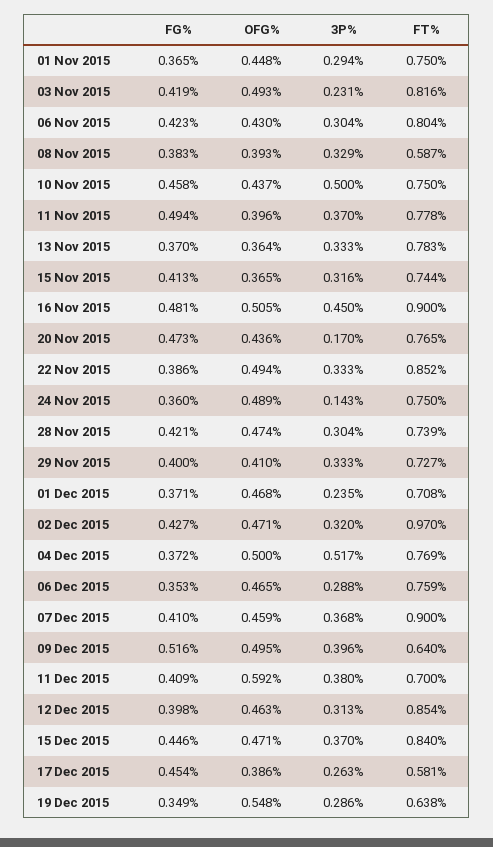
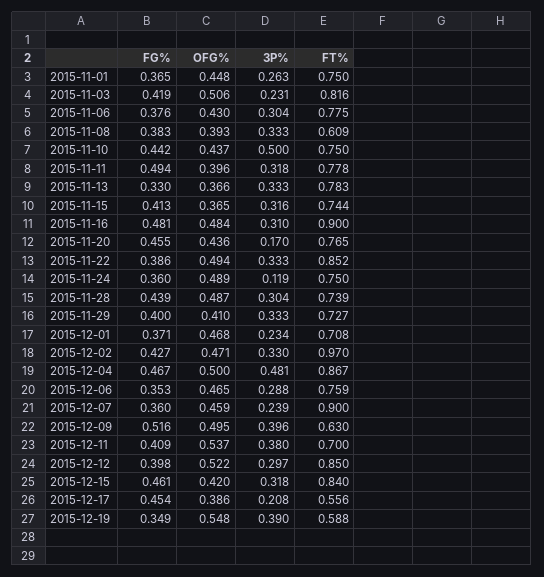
  {
    "FG%": {
      "01 Nov 2015": 0.365,
      "03 Nov 2015": 0.419,
-     "06 Nov 2015": 0.423,
+     "06 Nov 2015": 0.376,
      "08 Nov 2015": 0.383,
-     "10 Nov 2015": 0.458,
+     "10 Nov 2015": 0.442,
      "11 Nov 2015": 0.494,
-     "13 Nov 2015": 0.37,
+     "13 Nov 2015": 0.33,
      "15 Nov 2015": 0.413,
      "16 Nov 2015": 0.481,
-     "20 Nov 2015": 0.473,
+     "20 Nov 2015": 0.455,
      "22 Nov 2015": 0.386,
      "24 Nov 2015": 0.36,
-     "28 Nov 2015": 0.421,
+     "28 Nov 2015": 0.439,
      "29 Nov 2015": 0.4,
      "01 Dec 2015": 0.371,
      "02 Dec 2015": 0.427,
-     "04 Dec 2015": 0.372,
+     "04 Dec 2015": 0.467,
      "06 Dec 2015": 0.353,
-     "07 Dec 2015": 0.41,
+     "07 Dec 2015": 0.36,
      "09 Dec 2015": 0.516,
      "11 Dec 2015": 0.409,
      "12 Dec 2015": 0.398,
-     "15 Dec 2015": 0.446,
+     "15 Dec 2015": 0.461,
      "17 Dec 2015": 0.454,
      "19 Dec 2015": 0.349
    },
    "OFG%": {
      "01 Nov 2015": 0.448,
-     "03 Nov 2015": 0.493,
+     "03 Nov 2015": 0.506,
      "06 Nov 2015": 0.43,
      "08 Nov 2015": 0.393,
      "10 Nov 2015": 0.437,
      "11 Nov 2015": 0.396,
-     "13 Nov 2015": 0.364,
+     "13 Nov 2015": 0.366,
      "15 Nov 2015": 0.365,
-     "16 Nov 2015": 0.505,
+     "16 Nov 2015": 0.484,
      "20 Nov 2015": 0.436,
      "22 Nov 2015": 0.494,
      "24 Nov 2015": 0.489,
-     "28 Nov 2015": 0.474,
+     "28 Nov 2015": 0.487,
      "29 Nov 2015": 0.41,
      "01 Dec 2015": 0.468,
      "02 Dec 2015": 0.471,
      "04 Dec 2015": 0.5,
      "06 Dec 2015": 0.465,
      "07 Dec 2015": 0.459,
      "09 Dec 2015": 0.495,
-     "11 Dec 2015": 0.592,
+     "11 Dec 2015": 0.537,
-     "12 Dec 2015": 0.463,
+     "12 Dec 2015": 0.522,
-     "15 Dec 2015": 0.471,
+     "15 Dec 2015": 0.42,
      "17 Dec 2015": 0.386,
      "19 Dec 2015": 0.548
    },
    "3P%": {
-     "01 Nov 2015": 0.294,
+     "01 Nov 2015": 0.263,
      "03 Nov 2015": 0.231,
      "06 Nov 2015": 0.304,
-     "08 Nov 2015": 0.329,
+     "08 Nov 2015": 0.333,
      "10 Nov 2015": 0.5,
-     "11 Nov 2015": 0.37,
+     "11 Nov 2015": 0.318,
      "13 Nov 2015": 0.333,
      "15 Nov 2015": 0.316,
-     "16 Nov 2015": 0.45,
+     "16 Nov 2015": 0.31,
      "20 Nov 2015": 0.17,
      "22 Nov 2015": 0.333,
-     "24 Nov 2015": 0.143,
+     "24 Nov 2015": 0.119,
      "28 Nov 2015": 0.304,
      "29 Nov 2015": 0.333,
-     "01 Dec 2015": 0.235,
+     "01 Dec 2015": 0.234,
-     "02 Dec 2015": 0.32,
+     "02 Dec 2015": 0.33,
-     "04 Dec 2015": 0.517,
+     "04 Dec 2015": 0.481,
      "06 Dec 2015": 0.288,
-     "07 Dec 2015": 0.368,
+     "07 Dec 2015": 0.239,
      "09 Dec 2015": 0.396,
      "11 Dec 2015": 0.38,
-     "12 Dec 2015": 0.313,
+     "12 Dec 2015": 0.297,
-     "15 Dec 2015": 0.37,
+     "15 Dec 2015": 0.318,
-     "17 Dec 2015": 0.263,
+     "17 Dec 2015": 0.208,
-     "19 Dec 2015": 0.286
+     "19 Dec 2015": 0.39
    },
    "FT%": {
      "01 Nov 2015": 0.75,
      "03 Nov 2015": 0.816,
-     "06 Nov 2015": 0.804,
+     "06 Nov 2015": 0.775,
-     "08 Nov 2015": 0.587,
+     "08 Nov 2015": 0.609,
      "10 Nov 2015": 0.75,
      "11 Nov 2015": 0.778,
      "13 Nov 2015": 0.783,
      "15 Nov 2015": 0.744,
      "16 Nov 2015": 0.9,
      "20 Nov 2015": 0.765,
      "22 Nov 2015": 0.852,
      "24 Nov 2015": 0.75,
      "28 Nov 2015": 0.739,
      "29 Nov 2015": 0.727,
      "01 Dec 2015": 0.708,
      "02 Dec 2015": 0.97,
-     "04 Dec 2015": 0.769,
+     "04 Dec 2015": 0.867,
      "06 Dec 2015": 0.759,
      "07 Dec 2015": 0.9,
-     "09 Dec 2015": 0.64,
+     "09 Dec 2015": 0.63,
      "11 Dec 2015": 0.7,
-     "12 Dec 2015": 0.854,
+     "12 Dec 2015": 0.85,
      "15 Dec 2015": 0.84,
-     "17 Dec 2015": 0.581,
+     "17 Dec 2015": 0.556,
-     "19 Dec 2015": 0.638
+     "19 Dec 2015": 0.588
    }
  }

